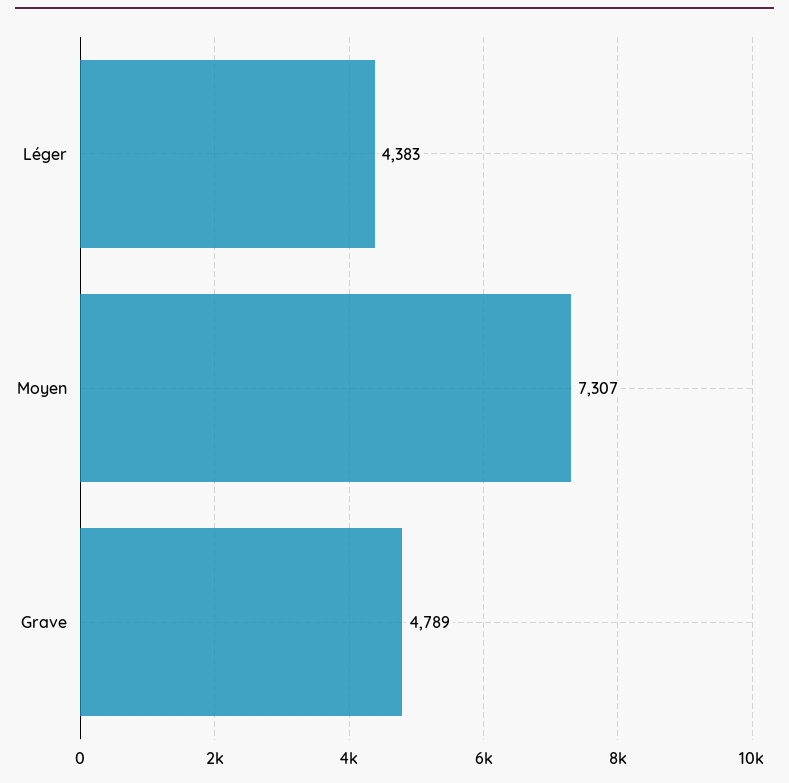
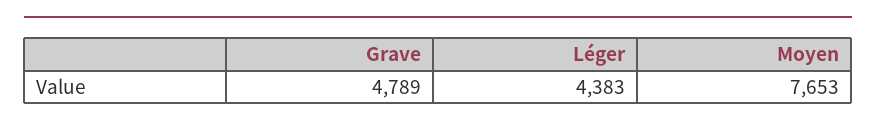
  {
    "Léger": 4383,
-   "Moyen": 7307,
+   "Moyen": 7653,
    "Grave": 4789
  }

